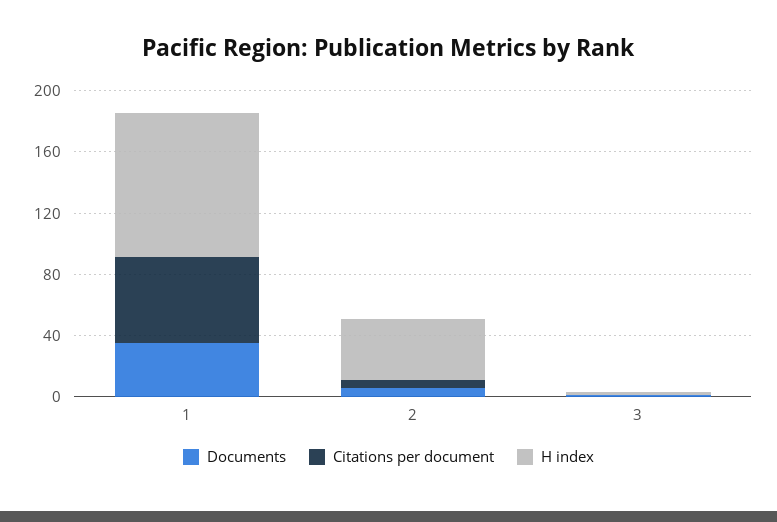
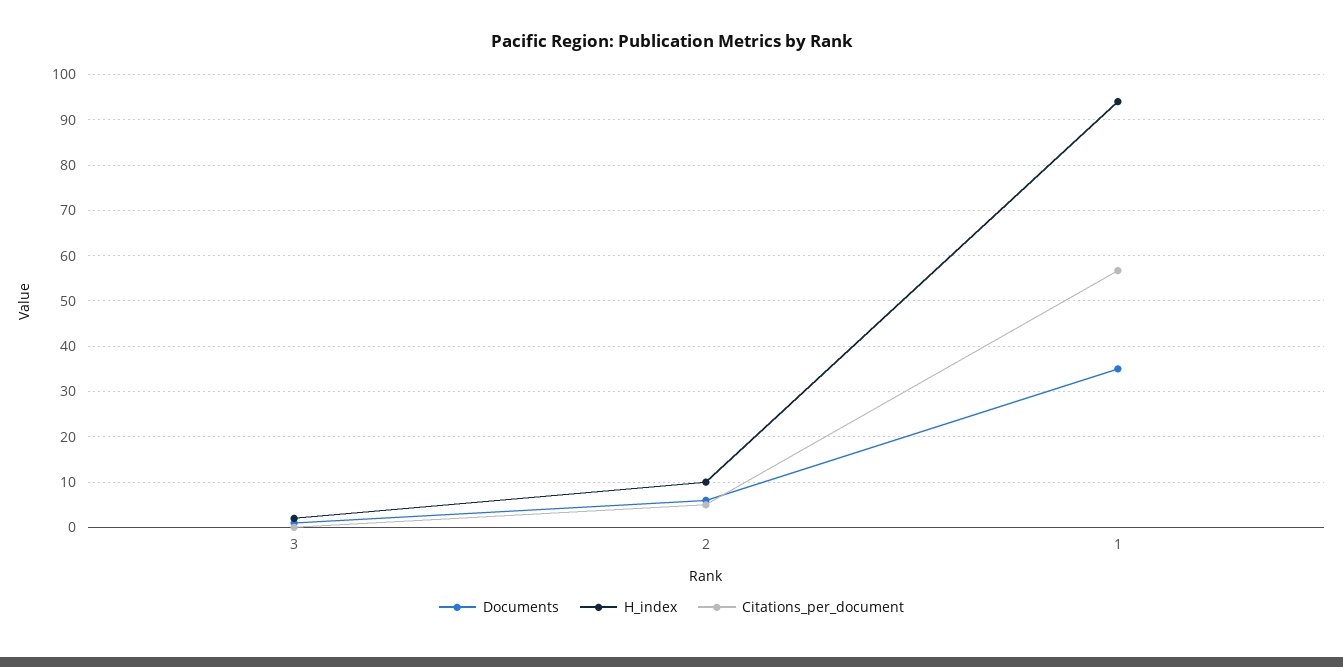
  {
    "Documents": {
      "1": 36,
      "2": 6,
      "3": 2
    },
    "Citations per document": {
      "1": 56,
      "2": 6,
      "3": 0
    },
    "H index": {
      "1": 94,
-     "2": 40,
+     "2": 10,
      "3": 2
    }
  }

